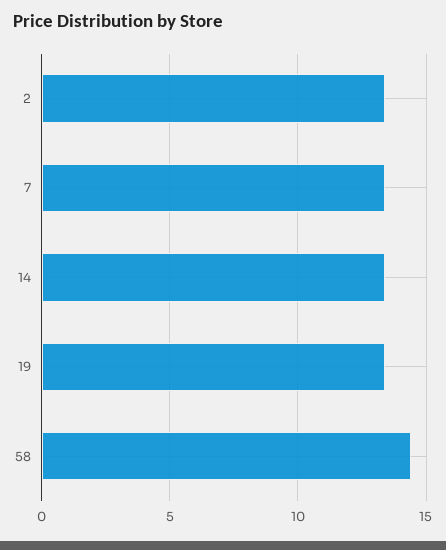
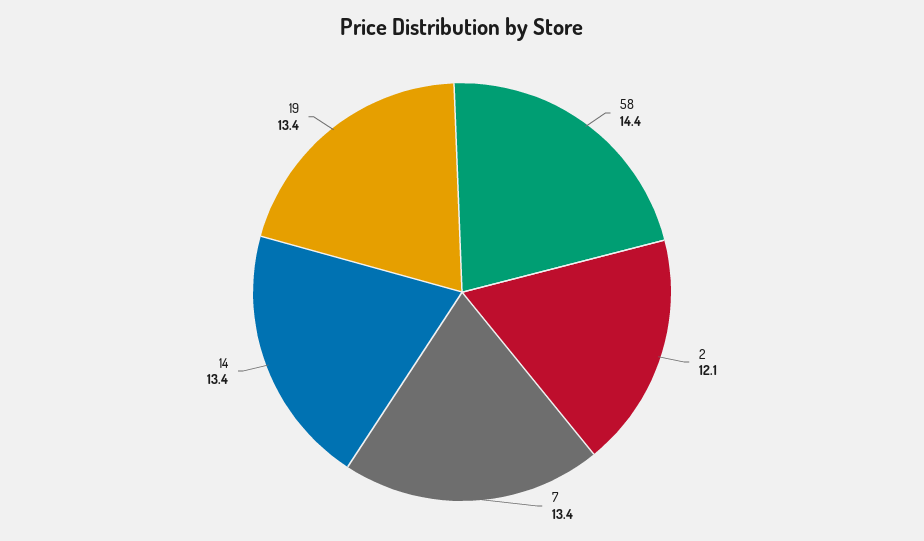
  {
-   "2": 13.5,
+   "2": 12.1,
    "7": 13.4,
    "14": 13.4,
    "19": 13.4,
    "58": 14.4
  }

